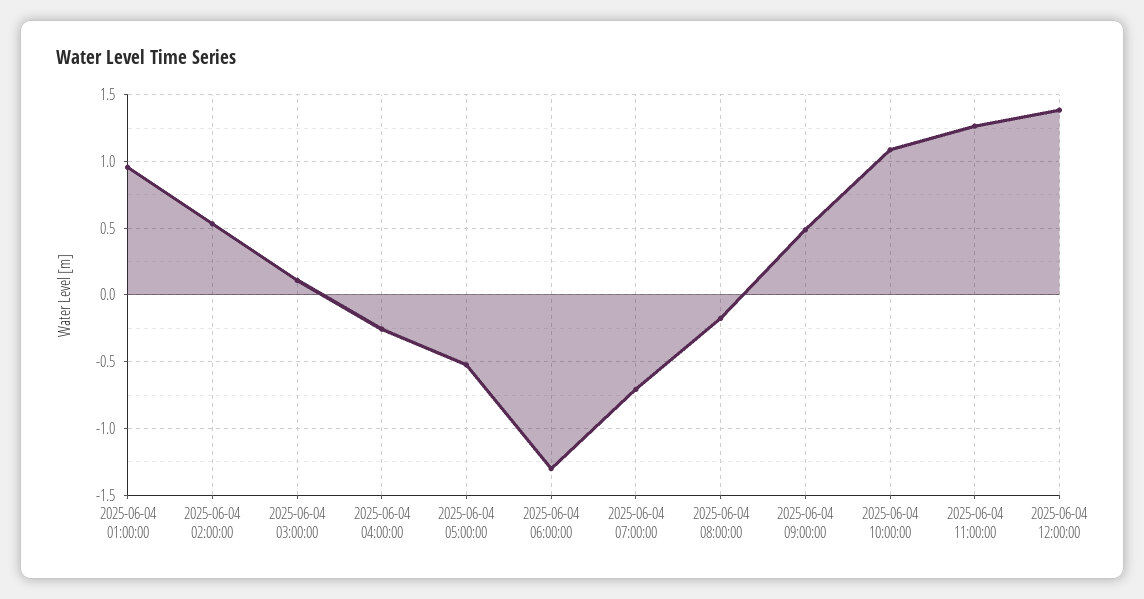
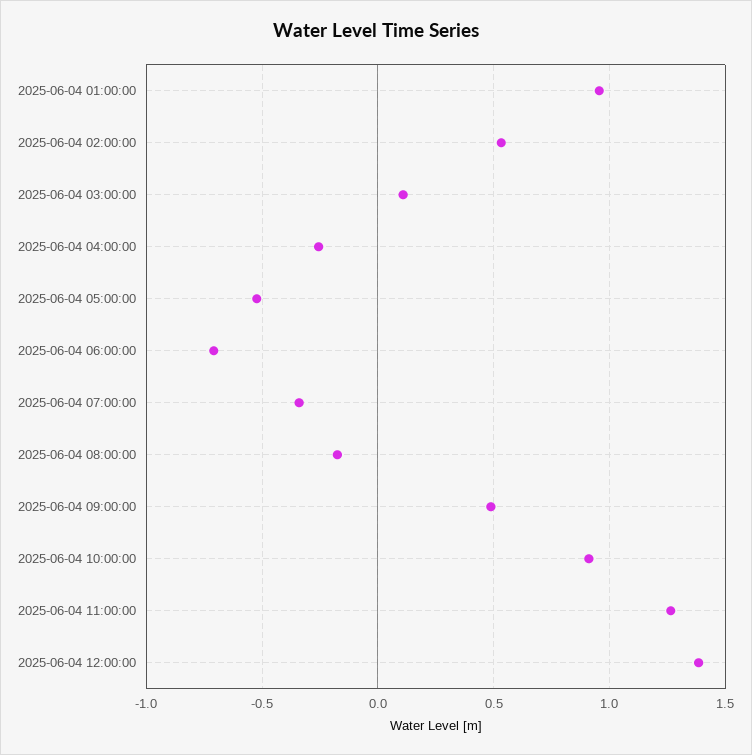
  {
    "2025-06-04 01:00:00": 0.95,
    "2025-06-04 02:00:00": 0.55,
    "2025-06-04 03:00:00": 0.1,
    "2025-06-04 04:00:00": -0.25,
    "2025-06-04 05:00:00": -0.5,
-   "2025-06-04 06:00:00": -1.3,
+   "2025-06-04 06:00:00": -0.7,
-   "2025-06-04 07:00:00": -0.7,
+   "2025-06-04 07:00:00": -0.35,
    "2025-06-04 08:00:00": -0.2,
    "2025-06-04 09:00:00": 0.5,
-   "2025-06-04 10:00:00": 1.1,
+   "2025-06-04 10:00:00": 0.9,
    "2025-06-04 11:00:00": 1.25,
    "2025-06-04 12:00:00": 1.4
  }

